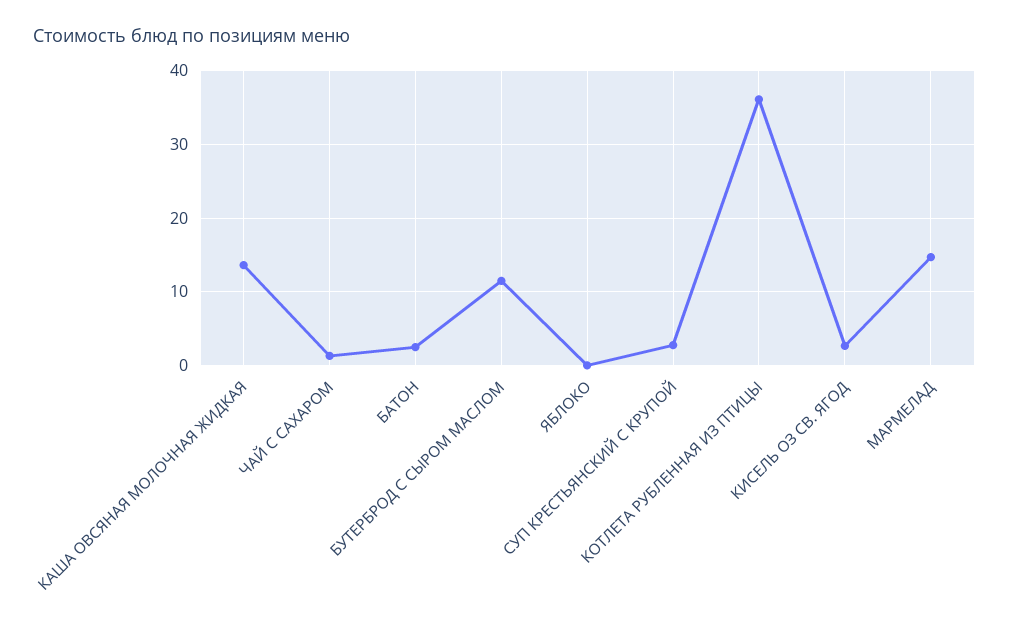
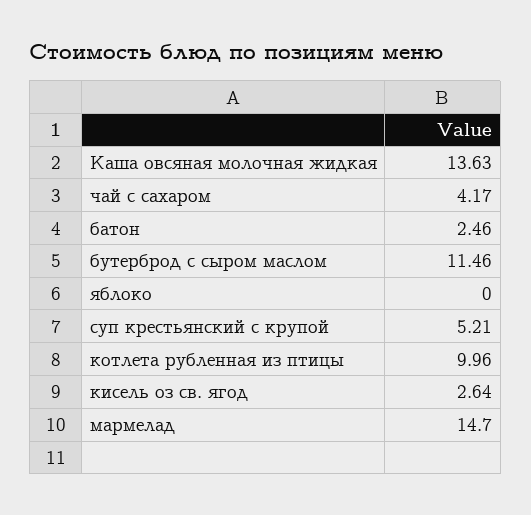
  {
    "КАША ОВСЯНАЯ МОЛОЧНАЯ ЖИДКАЯ": 13.63,
-   "ЧАЙ С САХАРОМ": 1,
+   "ЧАЙ С САХАРОМ": 4.17,
    "БАТОН": 2.46,
    "БУТЕРБРОД С СЫРОМ МАСЛОМ": 11.46,
    "ЯБЛОКО": 0,
-   "СУП КРЕСТЬЯНСКИЙ С КРУПОЙ": 3,
+   "СУП КРЕСТЬЯНСКИЙ С КРУПОЙ": 5.21,
-   "КОТЛЕТА РУБЛЕННАЯ ИЗ ПТИЦЫ": 36,
+   "КОТЛЕТА РУБЛЕННАЯ ИЗ ПТИЦЫ": 9.96,
    "КИСЕЛЬ ОЗ СВ. ЯГОД": 2.64,
    "МАРМЕЛАД": 14.7
  }

